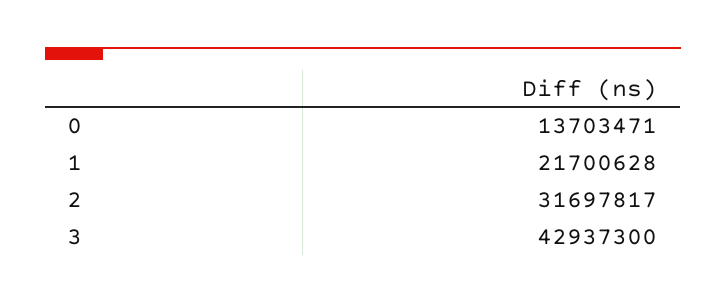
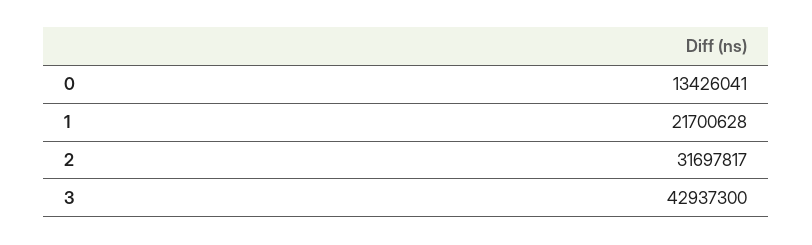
  {
-   "0": 13703471,
+   "0": 13426041,
    "1": 21700628,
    "2": 31697817,
    "3": 42937300
  }

